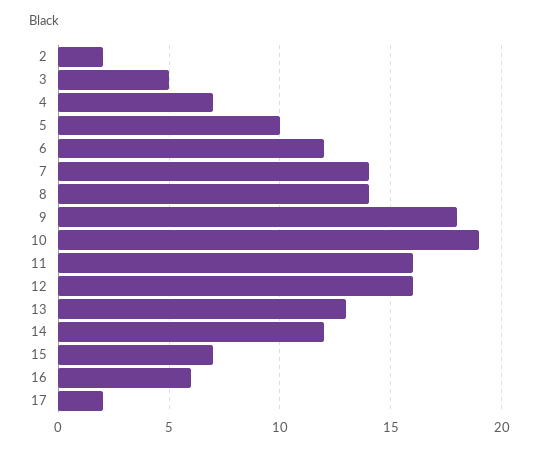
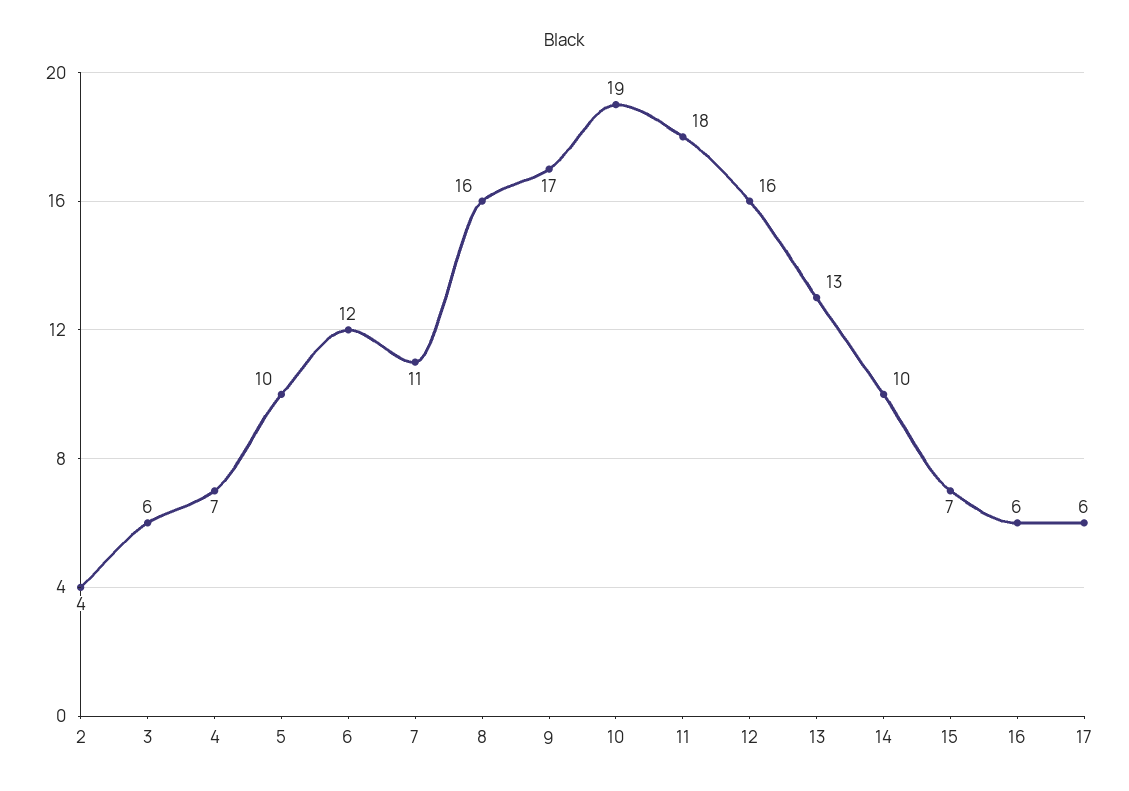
  {
-   "2": 2,
+   "2": 4,
-   "3": 5,
+   "3": 6,
    "4": 7,
    "5": 10,
    "6": 12,
-   "7": 14,
+   "7": 11,
-   "8": 14,
+   "8": 16,
-   "9": 18,
+   "9": 17,
    "10": 19,
-   "11": 16,
+   "11": 18,
    "12": 16,
    "13": 13,
-   "14": 12,
+   "14": 10,
    "15": 7,
    "16": 6,
-   "17": 2
+   "17": 6
  }

